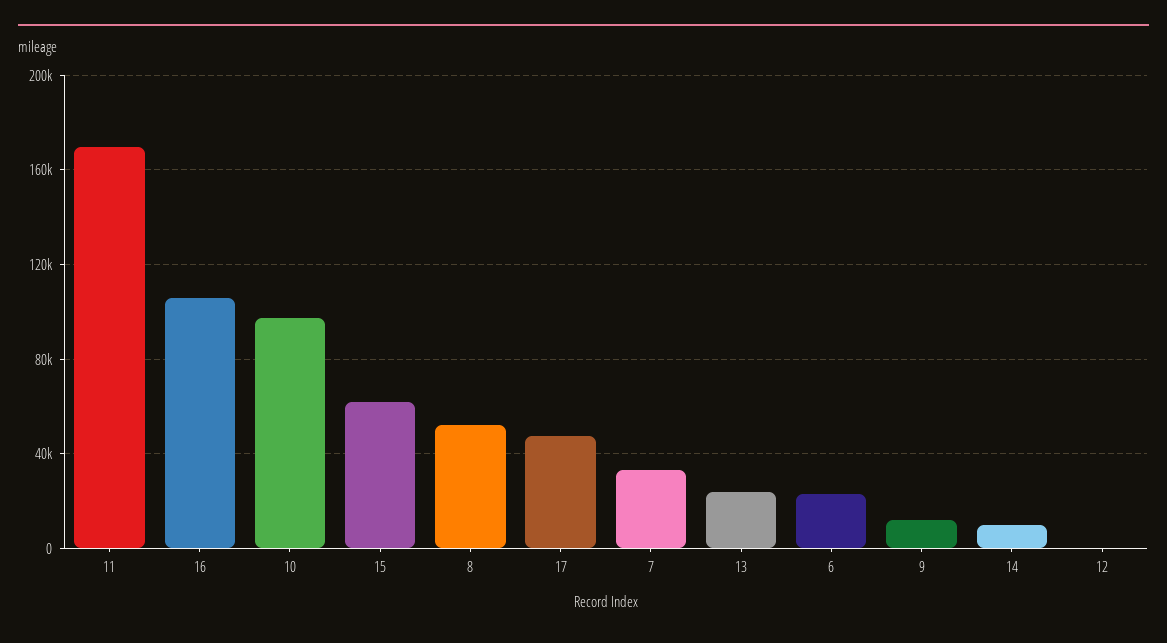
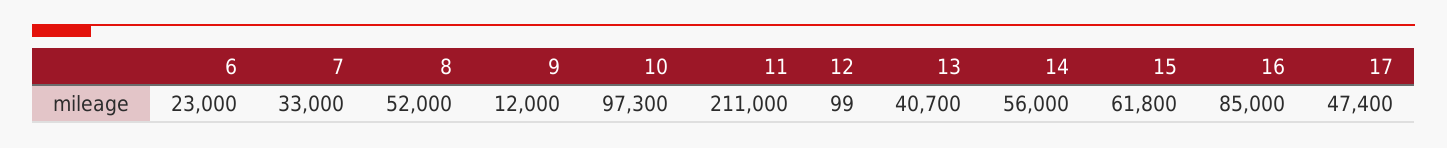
  {
-   "11": 170000,
+   "11": 211000,
-   "16": 105000,
+   "16": 85000,
    "10": 97300,
    "15": 61800,
    "8": 52000,
    "17": 47400,
    "7": 33000,
-   "13": 25000,
+   "13": 40700,
    "6": 23000,
    "9": 12000,
-   "14": 10000,
+   "14": 56000,
    "12": 99
  }

